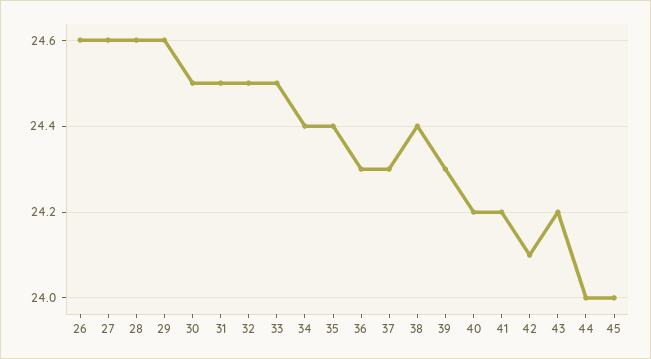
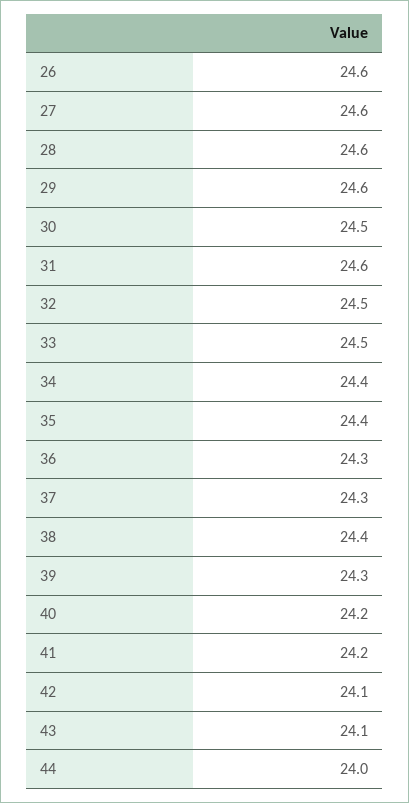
  {
    "26": 24.6,
    "27": 24.6,
    "28": 24.6,
    "29": 24.6,
    "30": 24.5,
-   "31": 24.5,
+   "31": 24.6,
    "32": 24.5,
    "33": 24.5,
    "34": 24.4,
    "35": 24.4,
    "36": 24.3,
    "37": 24.3,
    "38": 24.4,
    "39": 24.3,
    "40": 24.2,
    "41": 24.2,
    "42": 24.1,
-   "43": 24.2,
+   "43": 24.1,
-   "44": 24,
+   "44": 24
-   "45": 24
  }

